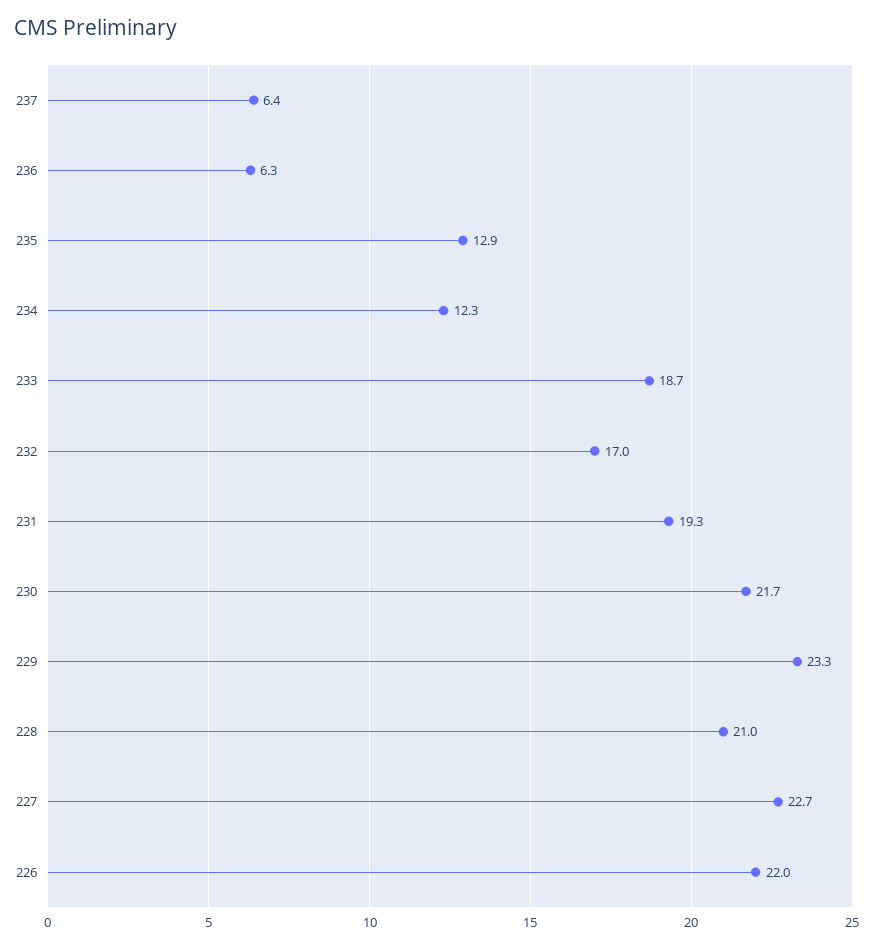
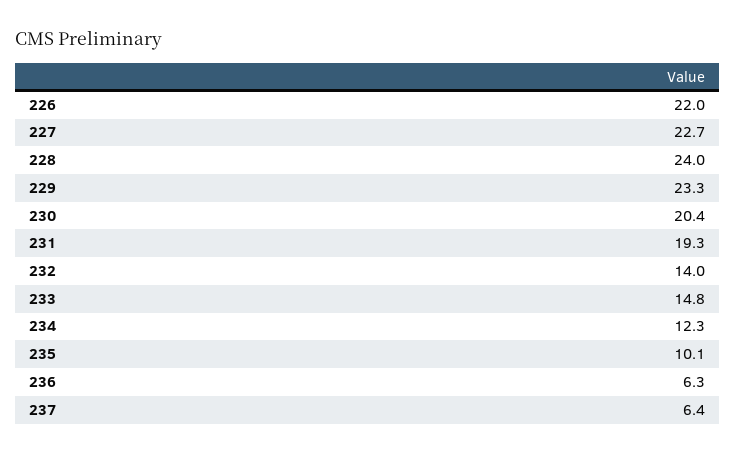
  {
    "237": 6.4,
    "236": 6.3,
-   "235": 12.9,
+   "235": 10.1,
    "234": 12.3,
-   "233": 18.7,
+   "233": 14.8,
-   "232": 17,
+   "232": 14,
    "231": 19.3,
-   "230": 21.7,
+   "230": 20.4,
    "229": 23.3,
-   "228": 21,
+   "228": 24,
    "227": 22.7,
    "226": 22
  }

